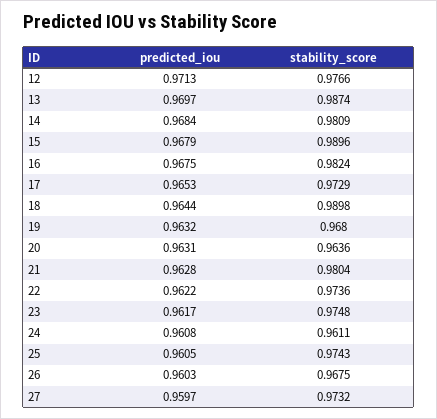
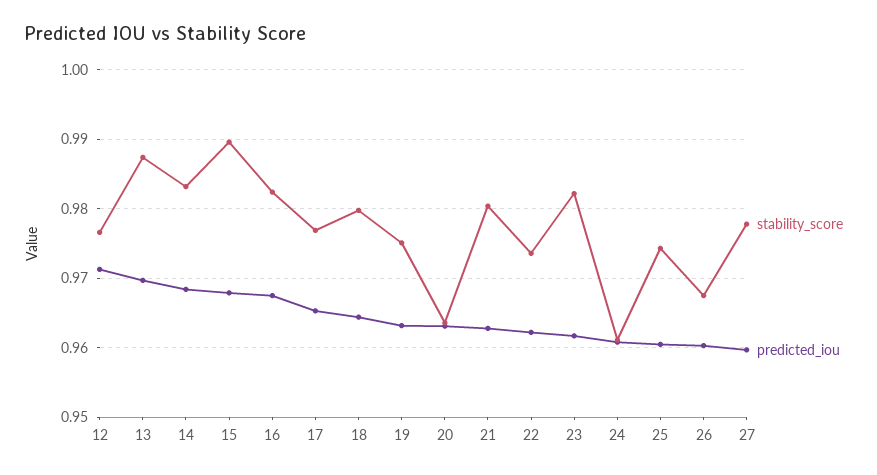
  {
    "predicted_iou": {
      "12": 0.9713,
      "13": 0.9697,
      "14": 0.9684,
      "15": 0.9679,
      "16": 0.9675,
      "17": 0.9653,
      "18": 0.9644,
      "19": 0.9632,
      "20": 0.9631,
      "21": 0.9628,
      "22": 0.9622,
      "23": 0.9617,
      "24": 0.9608,
      "25": 0.9605,
      "26": 0.9603,
      "27": 0.9597
    },
    "stability_score": {
      "12": 0.9766,
      "13": 0.9874,
-     "14": 0.9809,
+     "14": 0.983,
      "15": 0.9896,
      "16": 0.9824,
-     "17": 0.9729,
+     "17": 0.977,
-     "18": 0.9898,
+     "18": 0.98,
-     "19": 0.968,
+     "19": 0.975,
      "20": 0.9636,
      "21": 0.9804,
      "22": 0.9736,
-     "23": 0.9748,
+     "23": 0.982,
      "24": 0.9611,
      "25": 0.9743,
      "26": 0.9675,
-     "27": 0.9732
+     "27": 0.978
    }
  }

